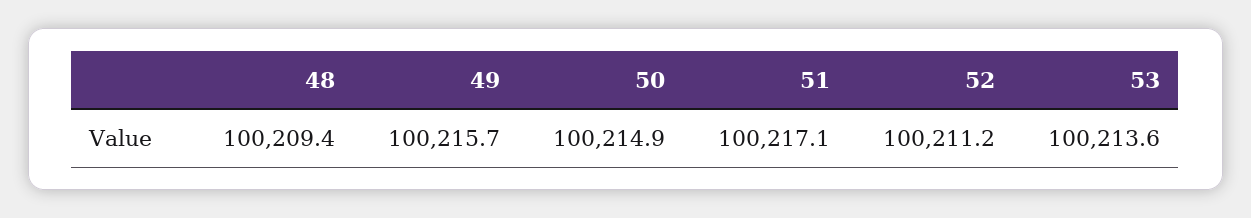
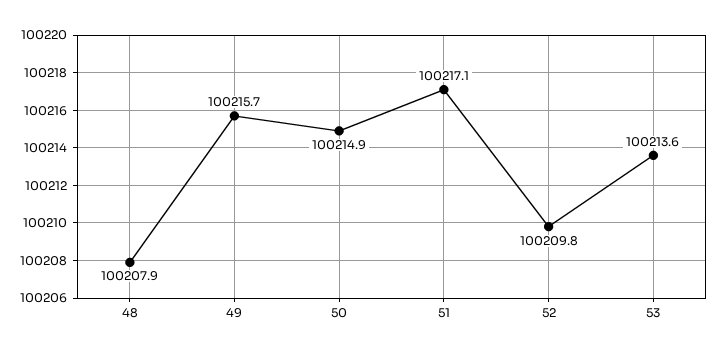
  {
-   "48": 100209.4,
+   "48": 100207.9,
    "49": 100215.7,
    "50": 100214.9,
    "51": 100217.1,
-   "52": 100211.2,
+   "52": 100209.8,
    "53": 100213.6
  }

